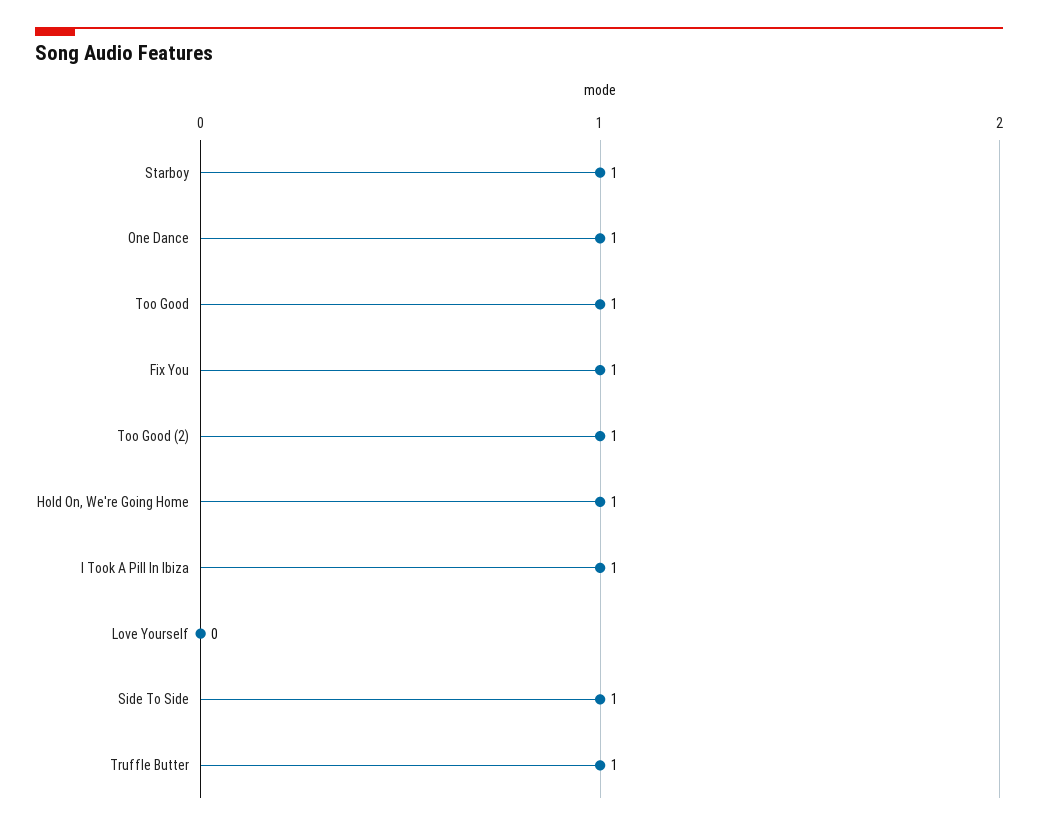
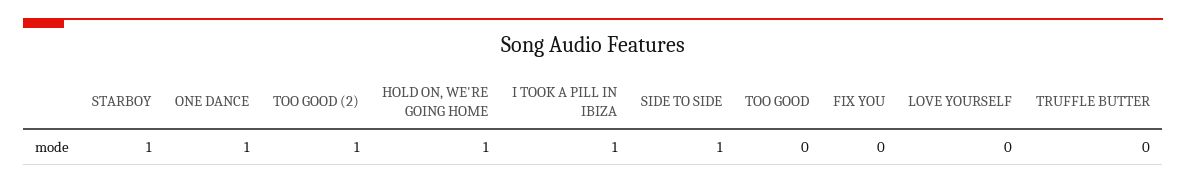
  {
    "Starboy": 1,
    "One Dance": 1,
-   "Too Good": 1,
+   "Too Good": 0,
-   "Fix You": 1,
+   "Fix You": 0,
    "Too Good (2)": 1,
    "Hold On, We're Going Home": 1,
    "I Took A Pill In Ibiza": 1,
    "Love Yourself": 0,
    "Side To Side": 1,
-   "Truffle Butter": 1
+   "Truffle Butter": 0
  }

